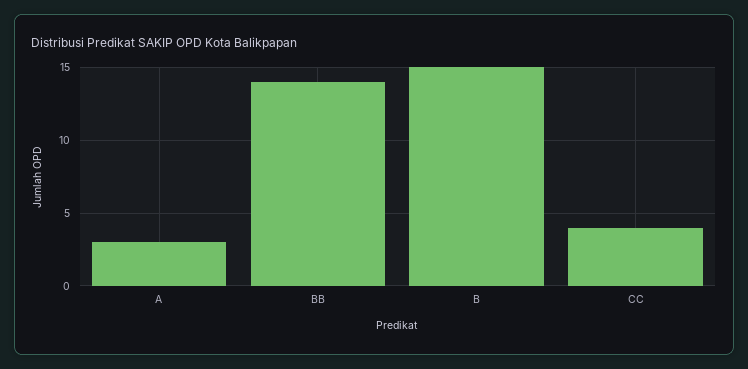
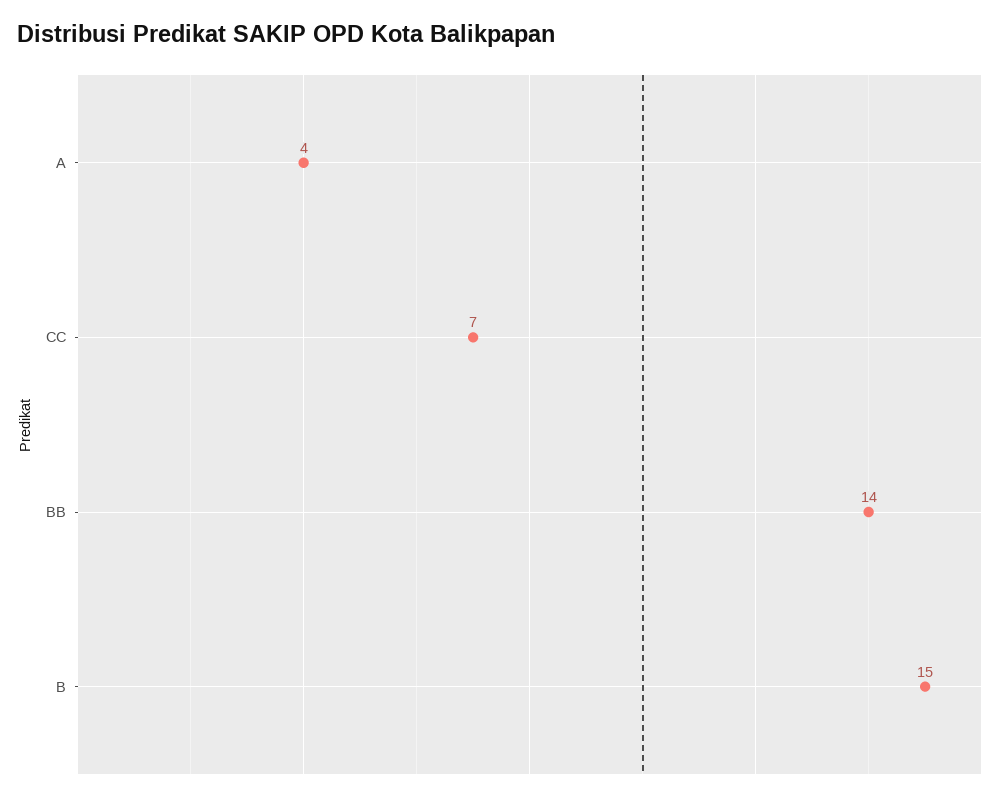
  {
-   "A": 3,
+   "A": 4,
    "BB": 14,
    "B": 15,
-   "CC": 4
+   "CC": 7
  }

